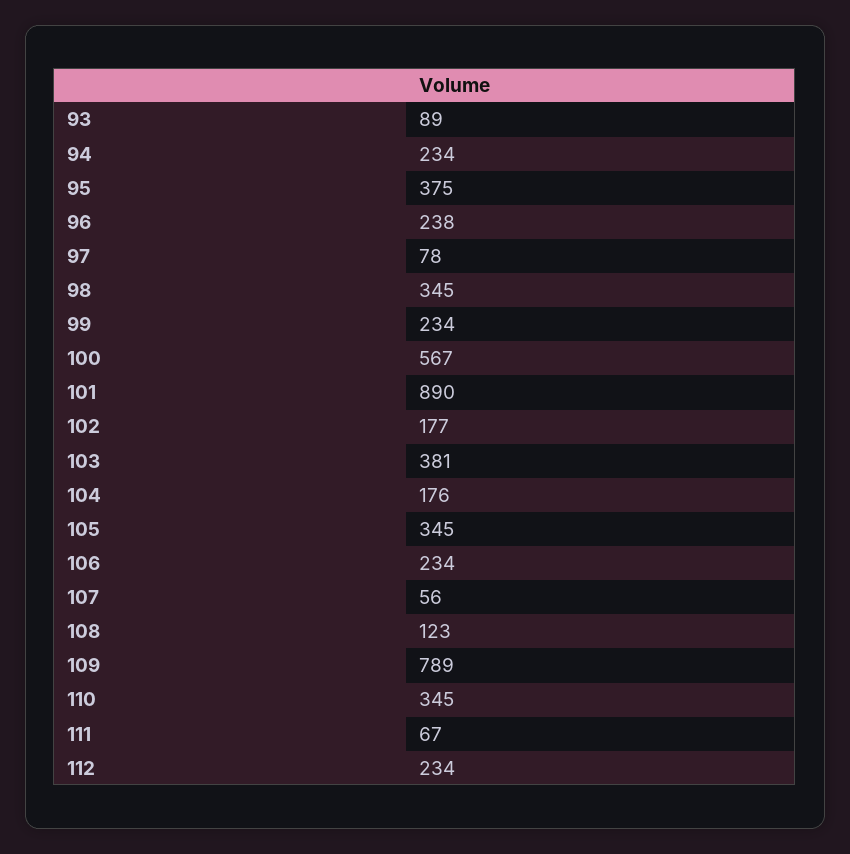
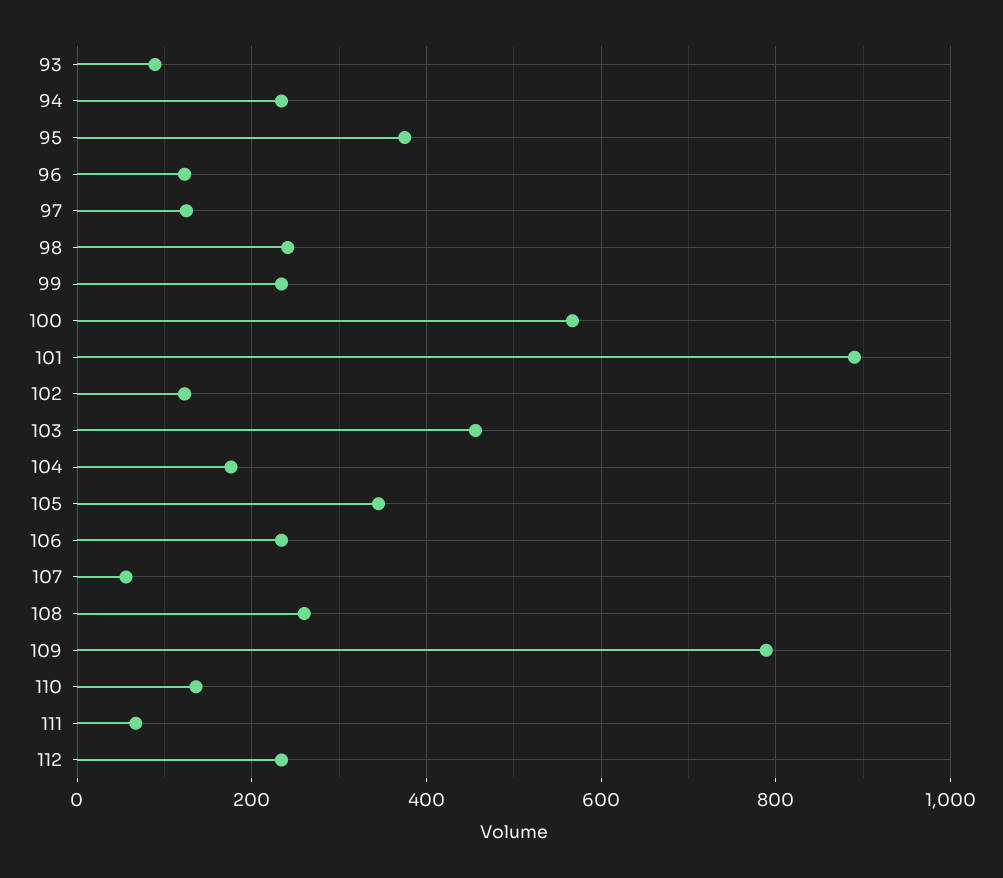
  {
    "93": 89,
    "94": 234,
    "95": 375,
-   "96": 238,
+   "96": 120,
-   "97": 78,
+   "97": 120,
-   "98": 345,
+   "98": 240,
    "99": 234,
    "100": 567,
    "101": 890,
-   "102": 177,
+   "102": 120,
-   "103": 381,
+   "103": 460,
    "104": 176,
    "105": 345,
    "106": 234,
    "107": 56,
-   "108": 123,
+   "108": 260,
    "109": 789,
-   "110": 345,
+   "110": 140,
    "111": 67,
    "112": 234
  }

